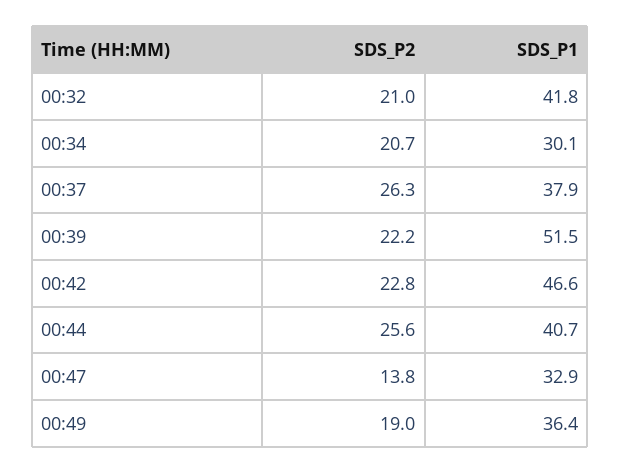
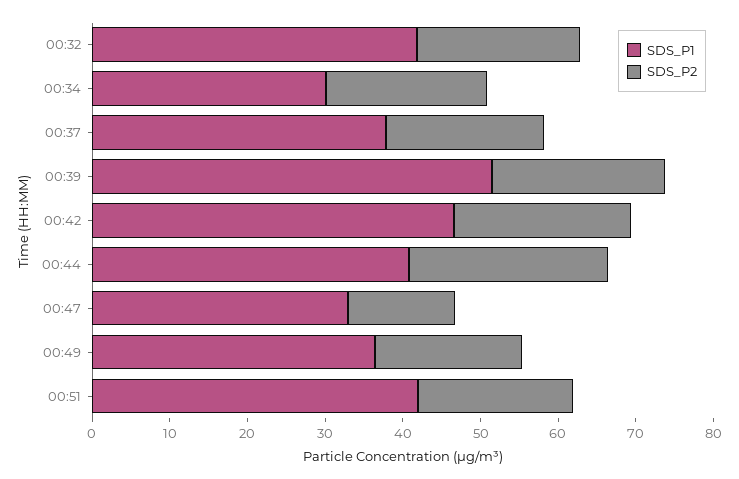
  {
    "SDS_P2": {
      "00:32": 21,
      "00:34": 20.7,
-     "00:37": 26.3,
+     "00:37": 20,
      "00:39": 22.2,
      "00:42": 22.8,
      "00:44": 25.6,
      "00:47": 13.8,
-     "00:49": 19
+     "00:49": 19,
+     "00:51": 20
    },
    "SDS_P1": {
      "00:32": 41.8,
      "00:34": 30.1,
      "00:37": 37.9,
      "00:39": 51.5,
      "00:42": 46.6,
      "00:44": 40.7,
      "00:47": 32.9,
-     "00:49": 36.4
+     "00:49": 36.4,
+     "00:51": 42
    }
  }

